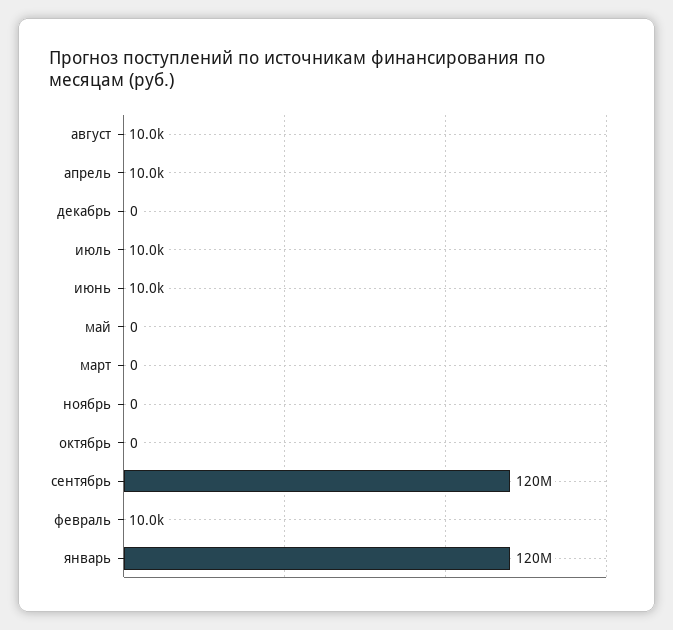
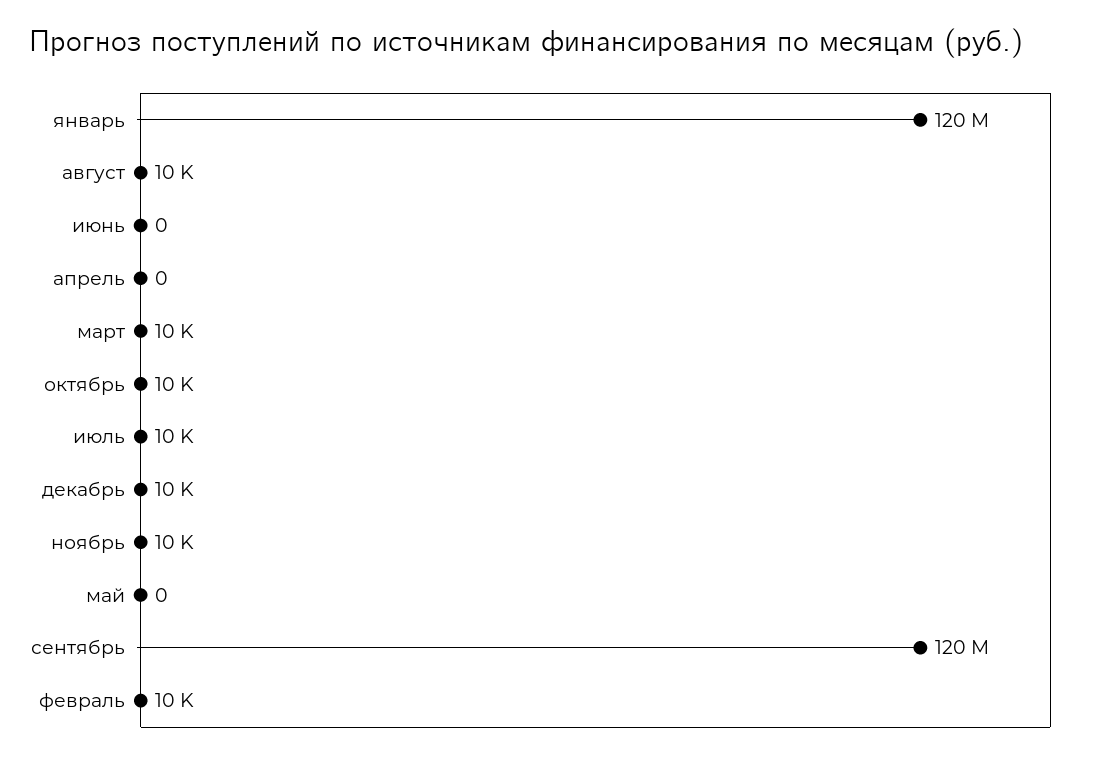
  {
    "август": 10000,
-   "апрель": 10000,
+   "апрель": 0,
-   "декабрь": 0,
+   "декабрь": 10000,
    "июль": 10000,
-   "июнь": 10000,
+   "июнь": 0,
    "май": 0,
-   "март": 0,
+   "март": 10000,
-   "ноябрь": 0,
+   "ноябрь": 10000,
-   "октябрь": 0,
+   "октябрь": 10000,
    "сентябрь": 120000000,
    "февраль": 10000,
    "январь": 120000000
  }

